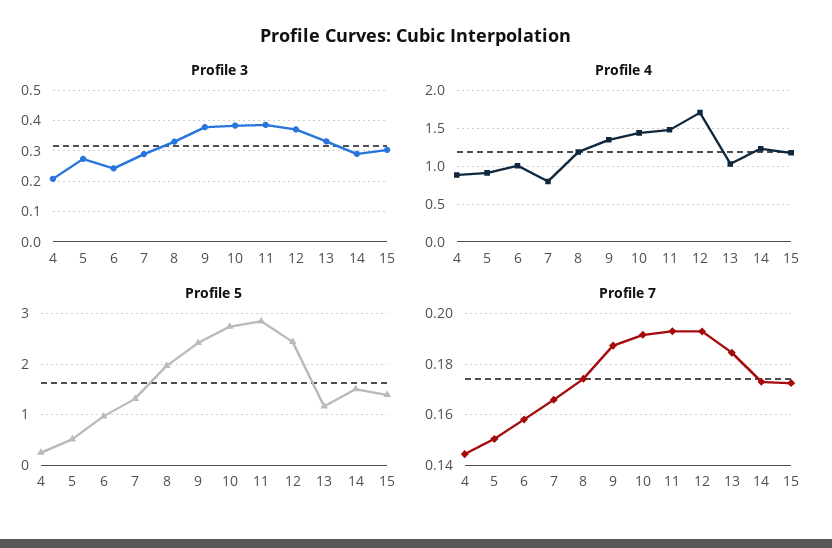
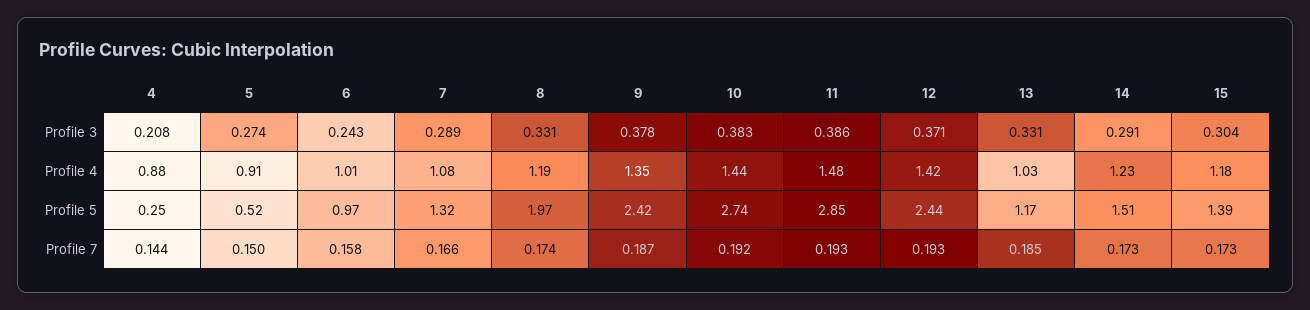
  {
    "Profile 3": {
      "4": 0.208,
      "5": 0.274,
      "6": 0.243,
      "7": 0.289,
      "8": 0.331,
      "9": 0.378,
      "10": 0.383,
      "11": 0.386,
      "12": 0.371,
      "13": 0.331,
      "14": 0.291,
      "15": 0.304
    },
    "Profile 4": {
      "4": 0.88,
      "5": 0.91,
      "6": 1.01,
-     "7": 0.8,
+     "7": 1.08,
      "8": 1.19,
      "9": 1.35,
      "10": 1.44,
      "11": 1.48,
-     "12": 1.7,
+     "12": 1.42,
      "13": 1.03,
      "14": 1.23,
      "15": 1.18
    },
    "Profile 5": {
      "4": 0.25,
      "5": 0.52,
      "6": 0.97,
      "7": 1.32,
      "8": 1.97,
      "9": 2.42,
      "10": 2.74,
      "11": 2.85,
      "12": 2.44,
      "13": 1.17,
      "14": 1.51,
      "15": 1.39
    },
    "Profile 7": {
      "4": 0.144,
      "5": 0.15,
      "6": 0.158,
      "7": 0.166,
      "8": 0.174,
      "9": 0.187,
      "10": 0.192,
      "11": 0.193,
      "12": 0.193,
      "13": 0.185,
      "14": 0.173,
      "15": 0.173
    }
  }

